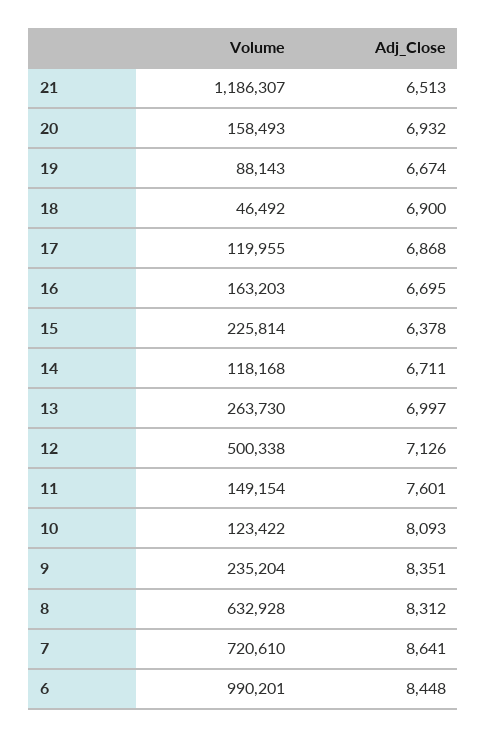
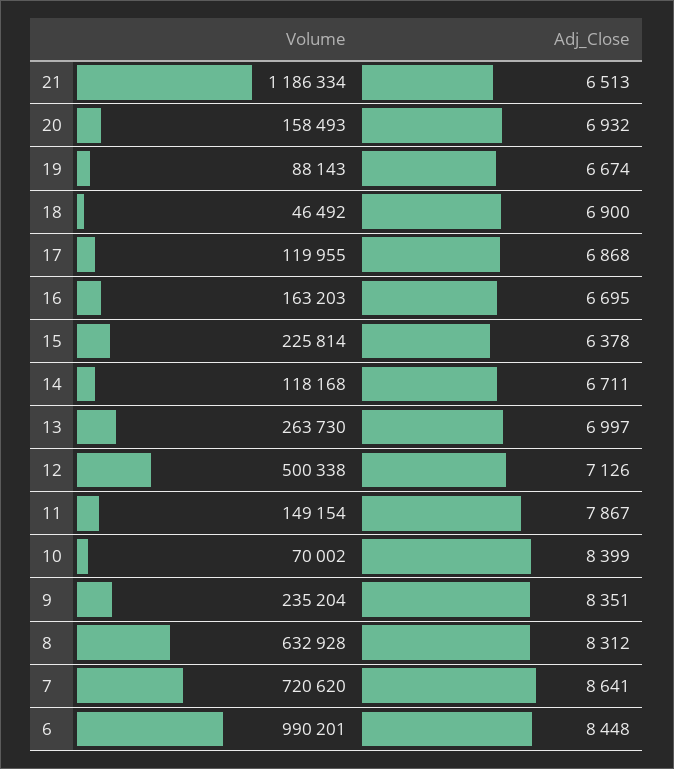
  {
    "Volume": {
-     "21": 1186307,
+     "21": 1186334,
      "20": 158493,
      "19": 88143,
      "18": 46492,
      "17": 119955,
      "16": 163203,
      "15": 225814,
      "14": 118168,
      "13": 263730,
      "12": 500338,
      "11": 149154,
-     "10": 123422,
+     "10": 70002,
      "9": 235204,
      "8": 632928,
-     "7": 720610,
+     "7": 720620,
      "6": 990201
    },
    "Adj_Close": {
      "21": 6513,
      "20": 6932,
      "19": 6674,
      "18": 6900,
      "17": 6868,
      "16": 6695,
      "15": 6378,
      "14": 6711,
      "13": 6997,
      "12": 7126,
-     "11": 7601,
+     "11": 7867,
-     "10": 8093,
+     "10": 8399,
      "9": 8351,
      "8": 8312,
      "7": 8641,
      "6": 8448
    }
  }

